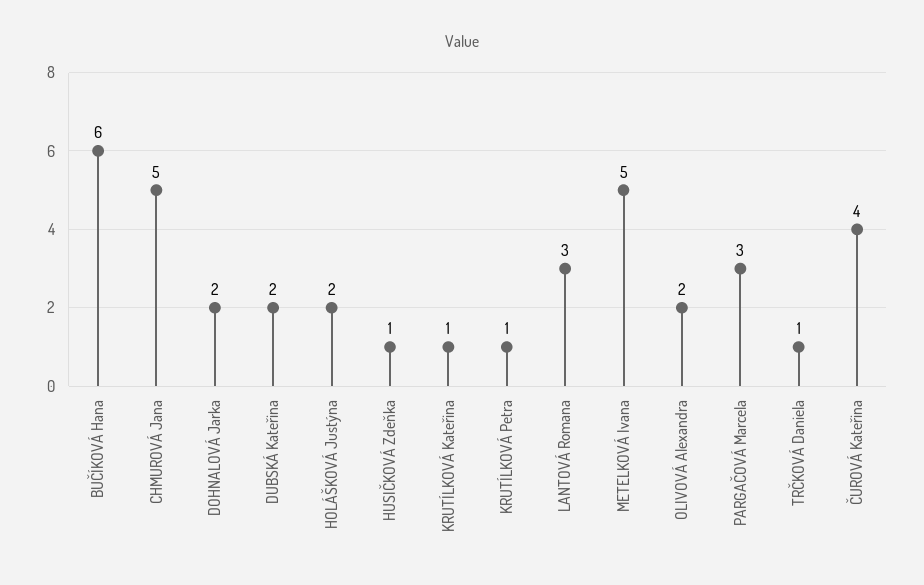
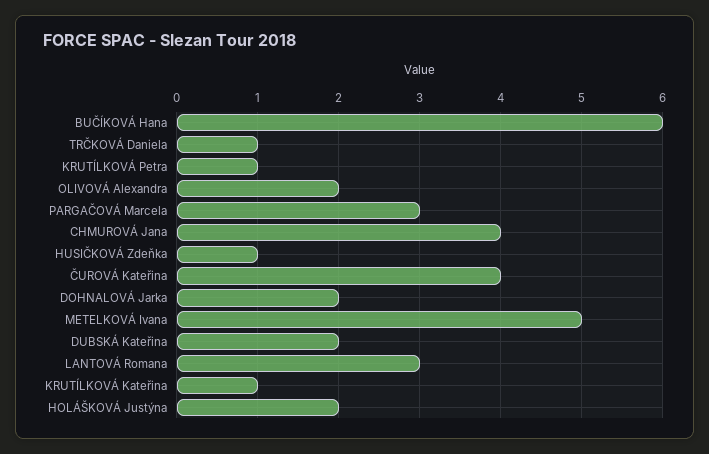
  {
    "BUČÍKOVÁ Hana": 6,
-   "CHMUROVÁ Jana": 5,
+   "CHMUROVÁ Jana": 4,
    "DOHNALOVÁ Jarka": 2,
    "DUBSKÁ Kateřina": 2,
    "HOLÁŠKOVÁ Justýna": 2,
    "HUSIČKOVÁ Zdeňka": 1,
    "KRUTÍLKOVÁ Kateřina": 1,
    "KRUTÍLKOVÁ Petra": 1,
    "LANTOVÁ Romana": 3,
    "METELKOVÁ Ivana": 5,
    "OLIVOVÁ Alexandra": 2,
    "PARGAČOVÁ Marcela": 3,
    "TRČKOVÁ Daniela": 1,
    "ČUROVÁ Kateřina": 4
  }

